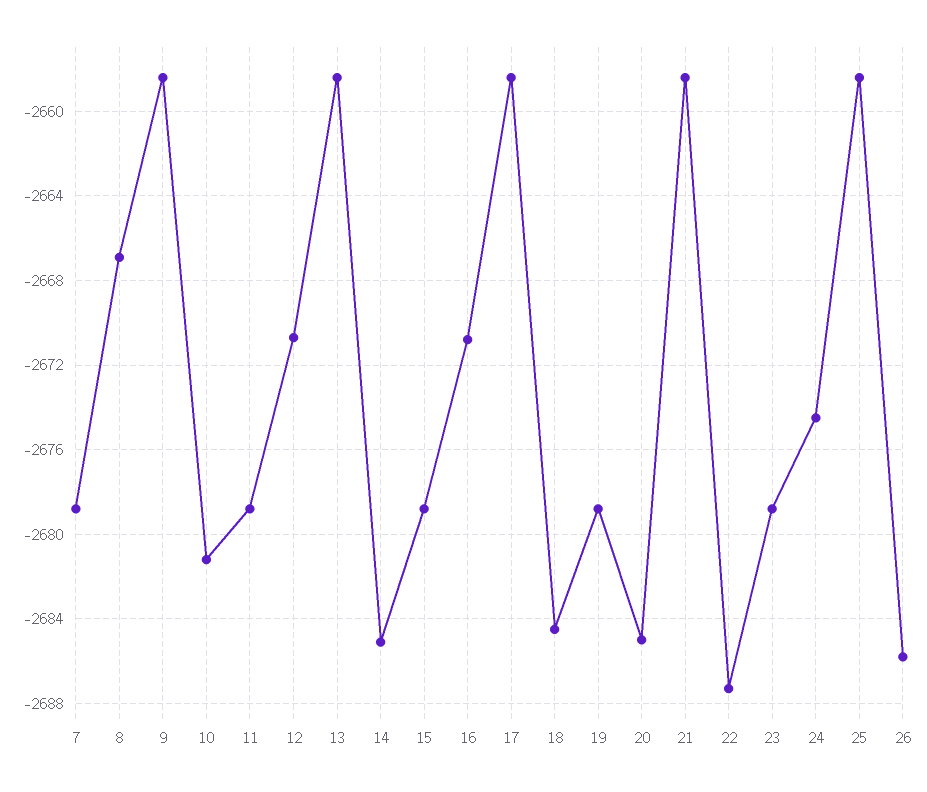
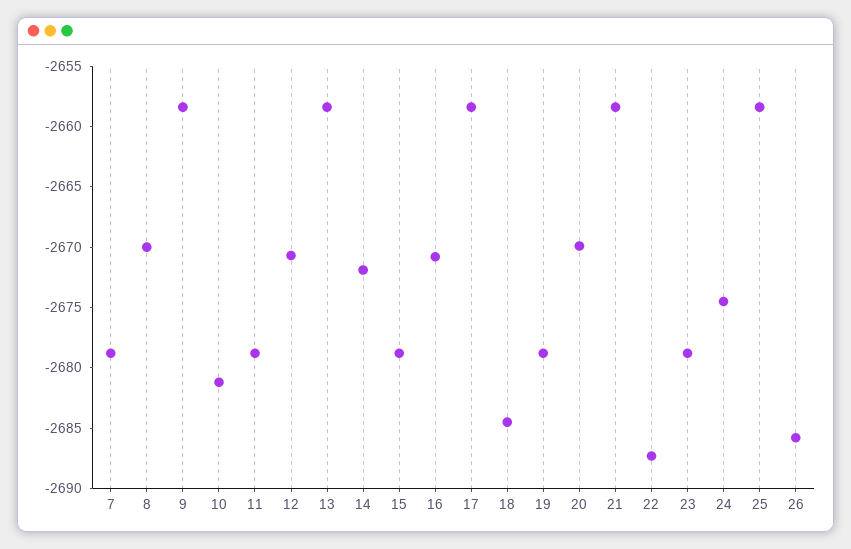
  {
    "7": -2679,
-   "8": -2667,
+   "8": -2670,
    "9": -2658.5,
    "10": -2681,
    "11": -2679,
    "12": -2670.5,
    "13": -2658.5,
-   "14": -2685,
+   "14": -2672,
    "15": -2679,
    "16": -2671,
    "17": -2658.5,
    "18": -2684.5,
    "19": -2679,
-   "20": -2685,
+   "20": -2670,
    "21": -2658.5,
    "22": -2687.5,
    "23": -2679,
    "24": -2674.5,
    "25": -2658.5,
    "26": -2686
  }

